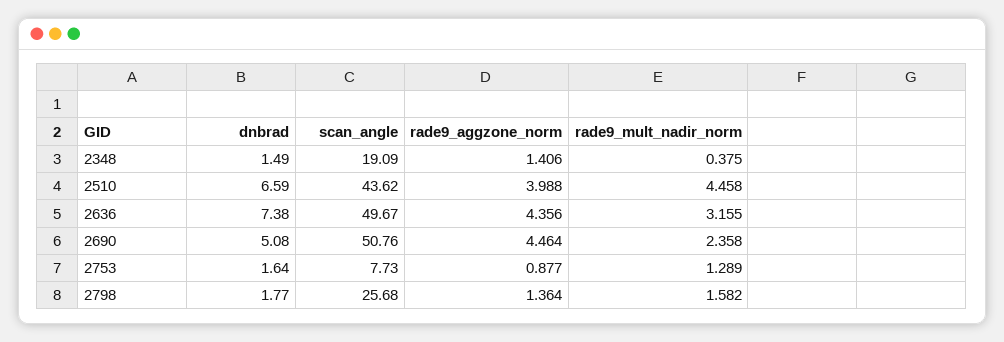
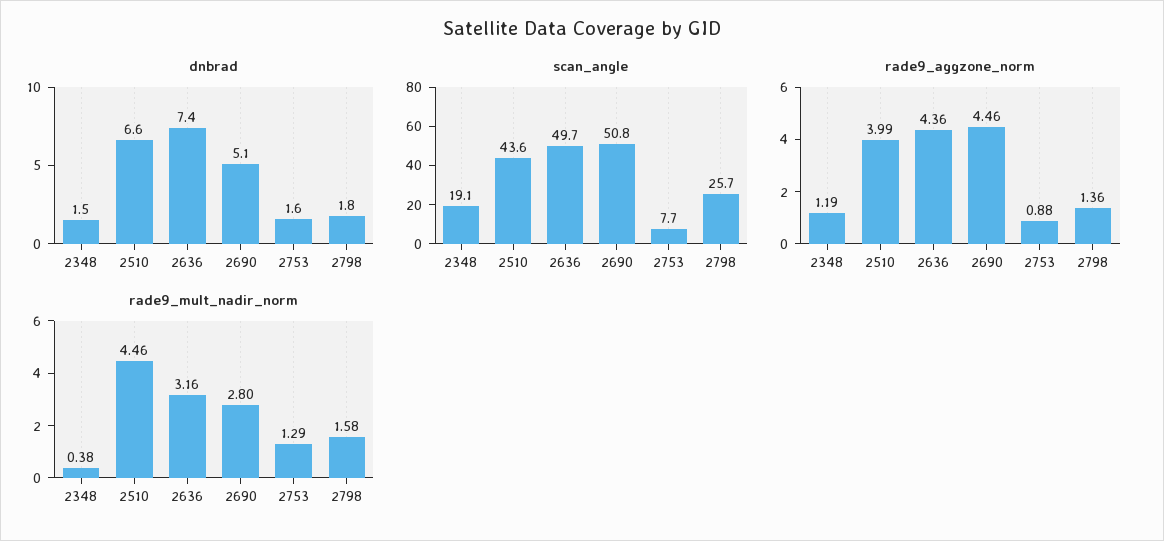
  {
    "dnbrad": {
      "2348": 1.49,
      "2510": 6.59,
      "2636": 7.38,
      "2690": 5.08,
      "2753": 1.64,
      "2798": 1.77
    },
    "scan_angle": {
      "2348": 19.09,
      "2510": 43.62,
      "2636": 49.67,
      "2690": 50.76,
      "2753": 7.73,
      "2798": 25.68
    },
    "rade9_aggzone_norm": {
-     "2348": 1.406,
+     "2348": 1.19,
      "2510": 3.988,
      "2636": 4.356,
      "2690": 4.464,
      "2753": 0.877,
      "2798": 1.364
    },
    "rade9_mult_nadir_norm": {
      "2348": 0.375,
      "2510": 4.458,
      "2636": 3.155,
-     "2690": 2.358,
+     "2690": 2.8,
      "2753": 1.289,
      "2798": 1.582
    }
  }

